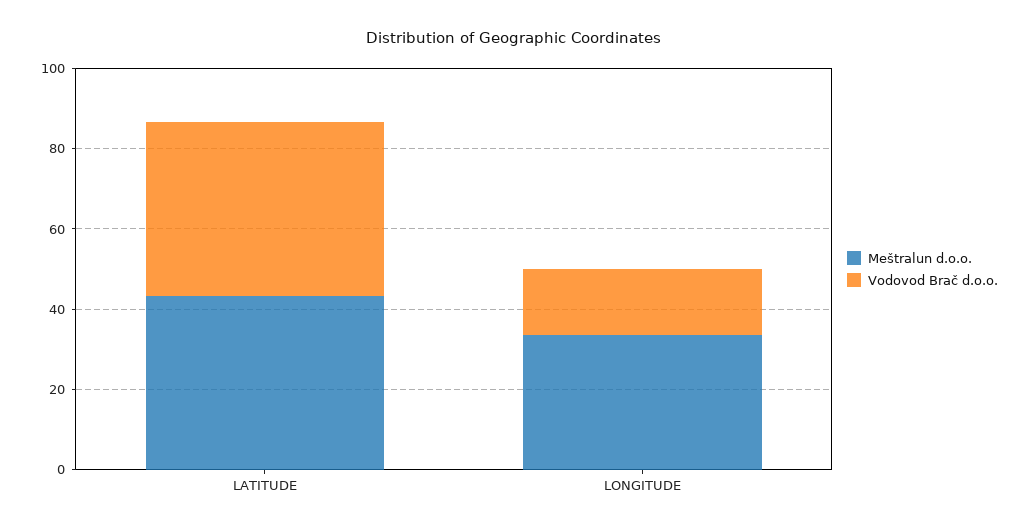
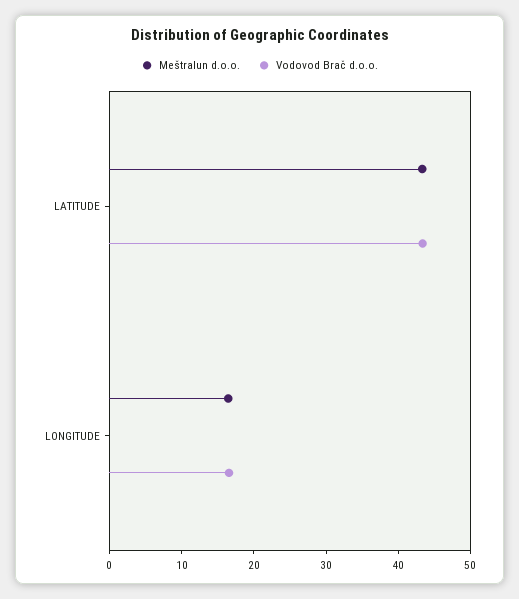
  {
    "Meštralun d.o.o.": {
      "LATITUDE": 44,
-     "LONGITUDE": 35
+     "LONGITUDE": 16
    },
    "Vodovod Brač d.o.o.": {
      "LATITUDE": 44,
      "LONGITUDE": 16
    }
  }

